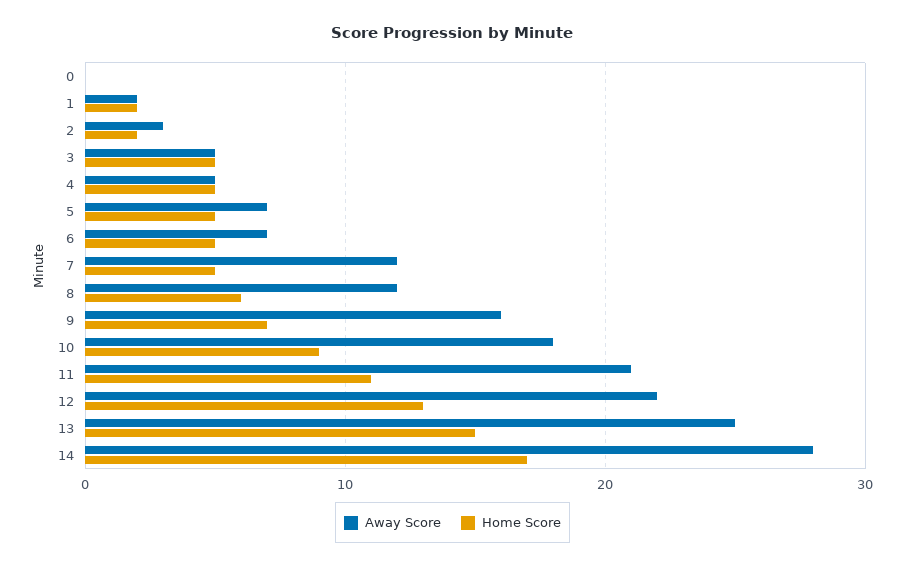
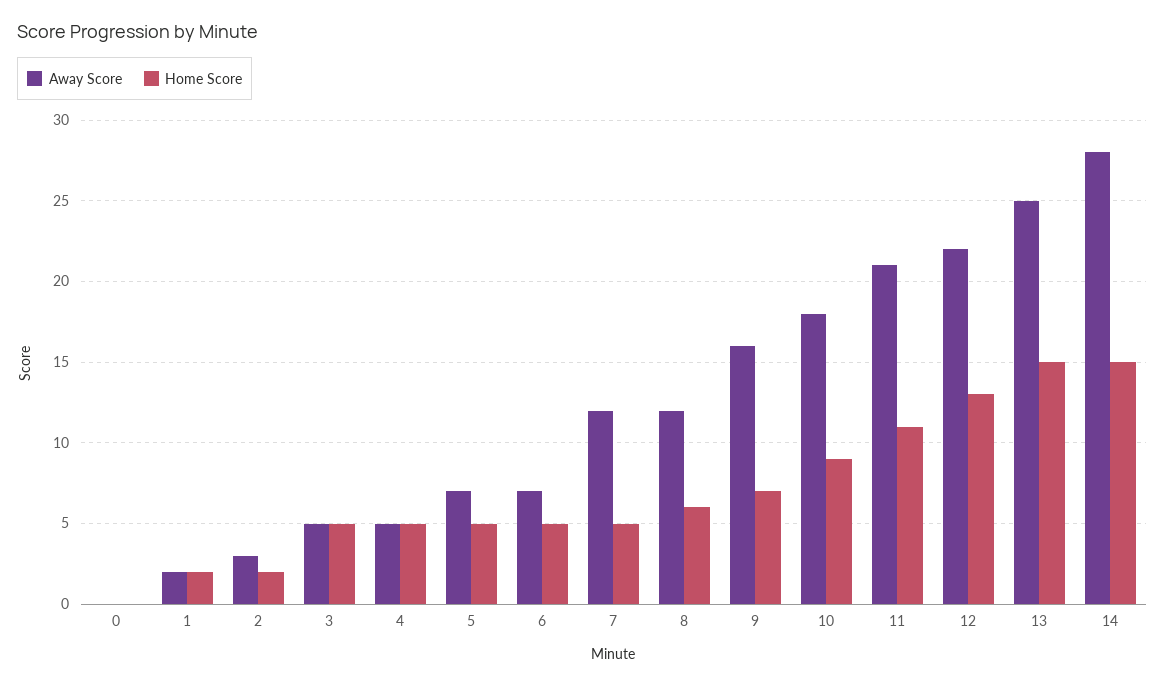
  {
    "Away Score": {
      "0": 0,
      "1": 2,
      "2": 3,
      "3": 5,
      "4": 5,
      "5": 7,
      "6": 7,
      "7": 12,
      "8": 12,
      "9": 16,
      "10": 18,
      "11": 21,
      "12": 22,
      "13": 25,
      "14": 28
    },
    "Home Score": {
      "0": 0,
      "1": 2,
      "2": 2,
      "3": 5,
      "4": 5,
      "5": 5,
      "6": 5,
      "7": 5,
      "8": 6,
      "9": 7,
      "10": 9,
      "11": 11,
      "12": 13,
      "13": 15,
-     "14": 17
+     "14": 15
    }
  }

